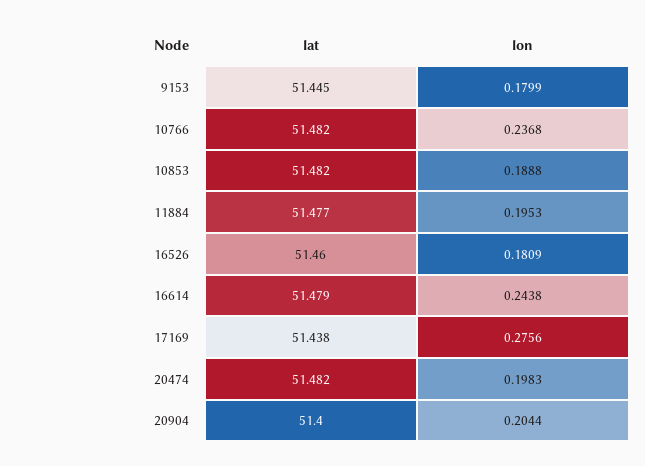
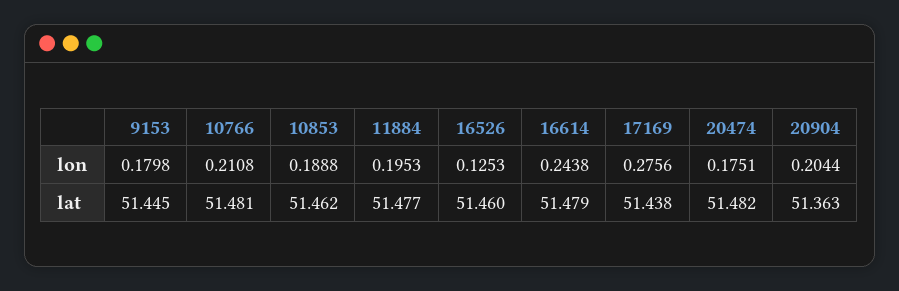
  {
    "lat": {
      "9153": 51.445,
-     "10766": 51.482,
+     "10766": 51.481,
-     "10853": 51.482,
+     "10853": 51.462,
      "11884": 51.477,
      "16526": 51.46,
      "16614": 51.479,
      "17169": 51.438,
      "20474": 51.482,
-     "20904": 51.4
+     "20904": 51.363
    },
    "lon": {
-     "9153": 0.1799,
+     "9153": 0.1798,
-     "10766": 0.2368,
+     "10766": 0.2108,
      "10853": 0.1888,
      "11884": 0.1953,
-     "16526": 0.1809,
+     "16526": 0.1253,
      "16614": 0.2438,
      "17169": 0.2756,
-     "20474": 0.1983,
+     "20474": 0.1751,
      "20904": 0.2044
    }
  }

